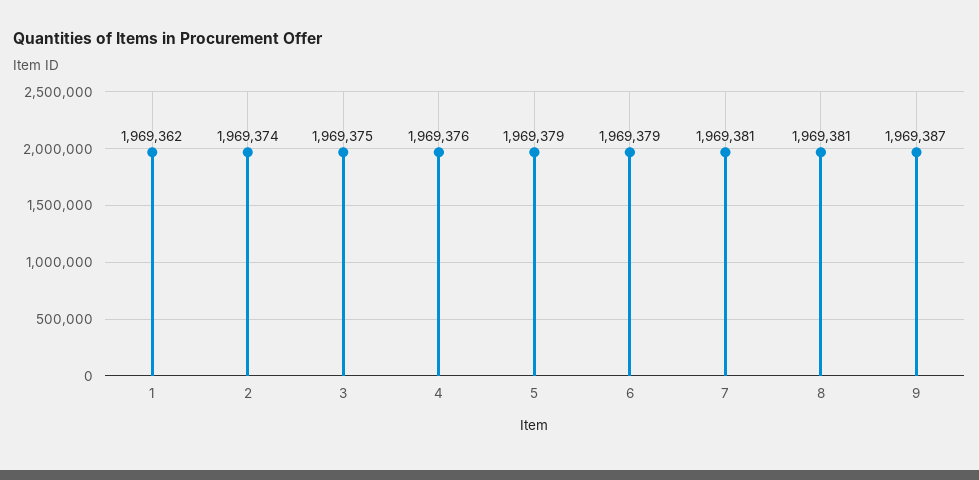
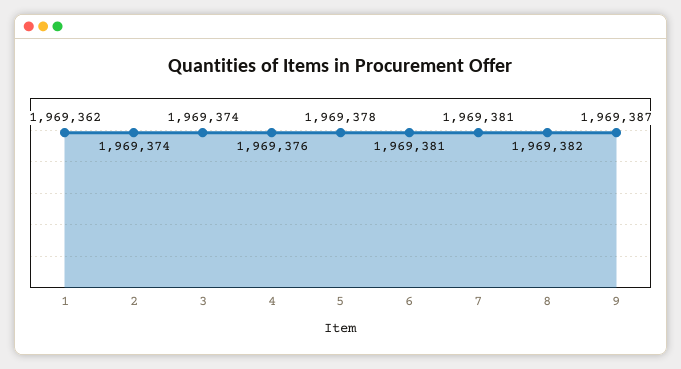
  {
    "1": 1969362,
    "2": 1969374,
-   "3": 1969375,
+   "3": 1969374,
    "4": 1969376,
-   "5": 1969379,
+   "5": 1969378,
-   "6": 1969379,
+   "6": 1969381,
    "7": 1969381,
-   "8": 1969381,
+   "8": 1969382,
    "9": 1969387
  }

